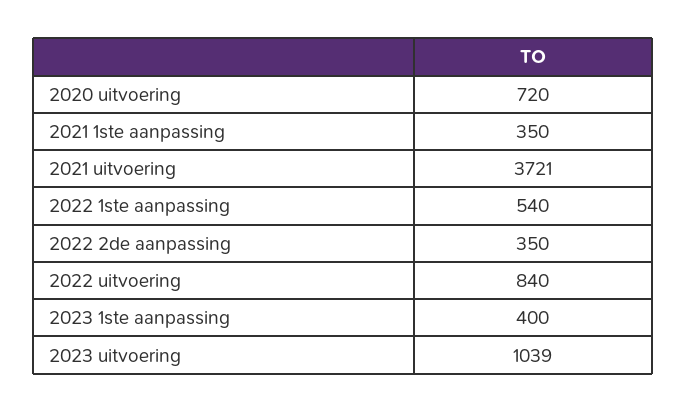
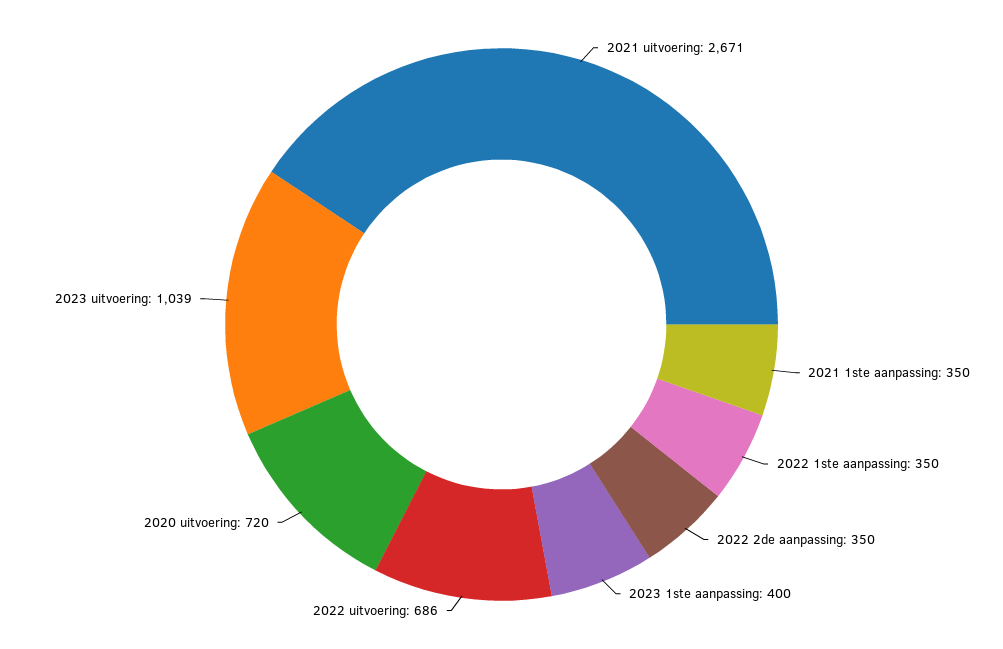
  {
    "2020 uitvoering": 720,
    "2021 1ste aanpassing": 350,
-   "2021 uitvoering": 3721,
+   "2021 uitvoering": 2671,
-   "2022 1ste aanpassing": 540,
+   "2022 1ste aanpassing": 350,
    "2022 2de aanpassing": 350,
-   "2022 uitvoering": 840,
+   "2022 uitvoering": 686,
    "2023 1ste aanpassing": 400,
    "2023 uitvoering": 1039
  }

